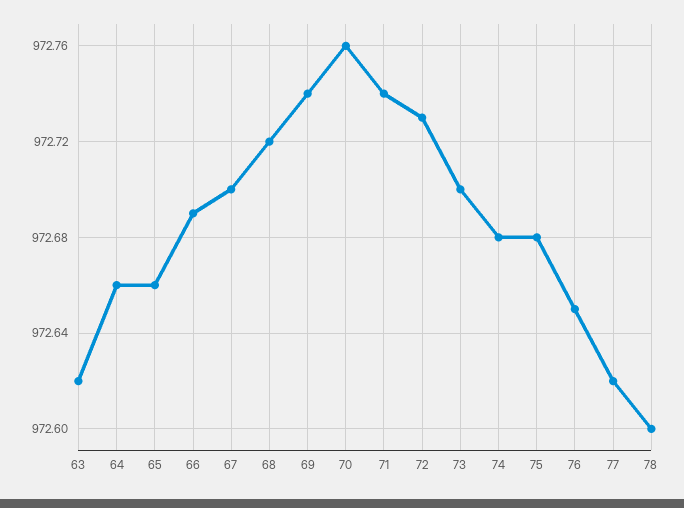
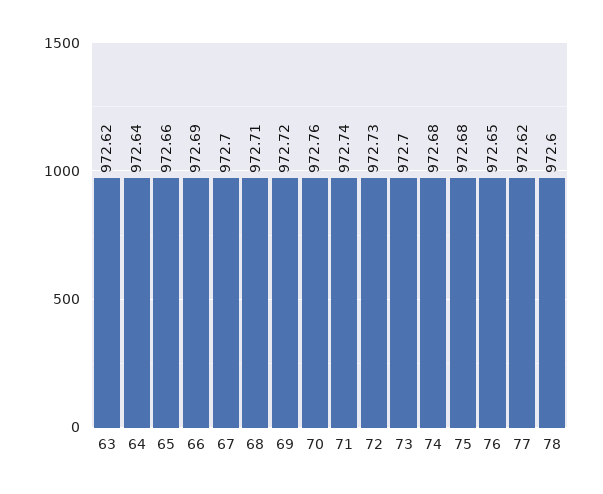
  {
    "63": 972.62,
-   "64": 972.66,
+   "64": 972.64,
    "65": 972.66,
    "66": 972.69,
    "67": 972.7,
-   "68": 972.72,
+   "68": 972.71,
-   "69": 972.74,
+   "69": 972.72,
    "70": 972.76,
    "71": 972.74,
    "72": 972.73,
    "73": 972.7,
    "74": 972.68,
    "75": 972.68,
    "76": 972.65,
    "77": 972.62,
    "78": 972.6
  }

